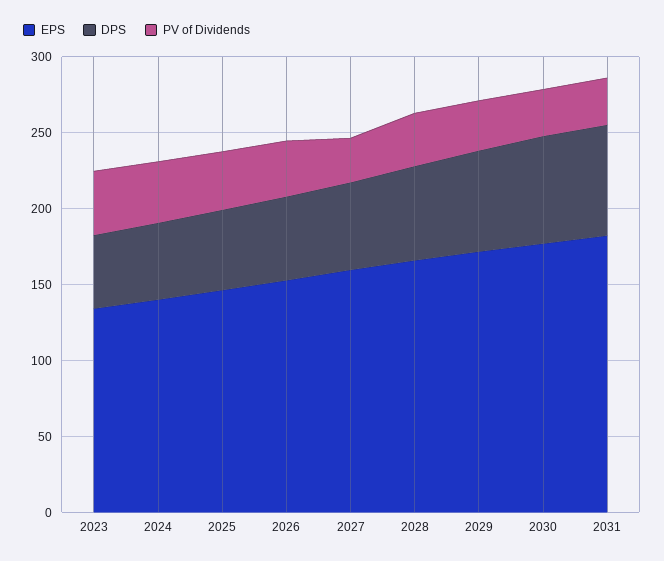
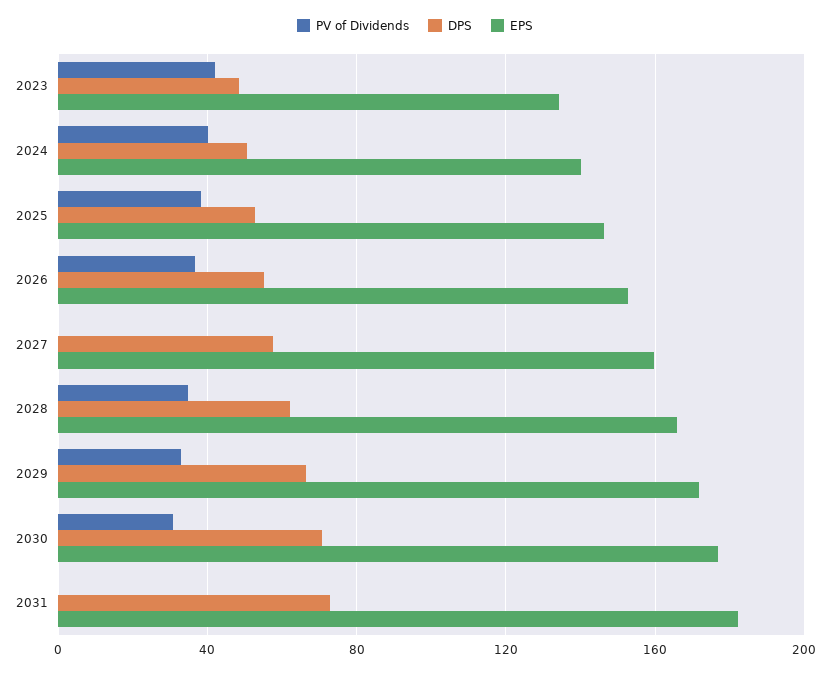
  {
    "EPS": {
      "2023": 135,
      "2024": 140,
      "2025": 145,
      "2026": 155,
      "2027": 160,
      "2028": 165,
      "2029": 170,
      "2030": 175,
      "2031": 180
    },
    "DPS": {
      "2023": 50,
      "2024": 50,
      "2025": 55,
      "2026": 55,
      "2027": 60,
      "2028": 60,
      "2029": 65,
      "2030": 70,
      "2031": 75
    },
    "PV of Dividends": {
      "2023": 40,
      "2024": 40,
      "2025": 40,
      "2026": 35,
-     "2027": 30,
+     "2027": 0,
      "2028": 35,
      "2029": 35,
      "2030": 30,
-     "2031": 30
+     "2031": 0
    }
  }

